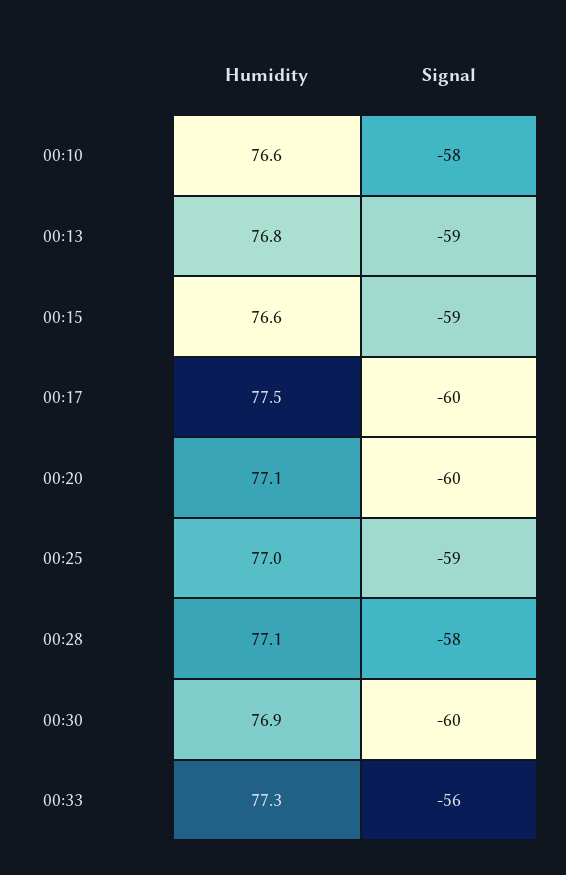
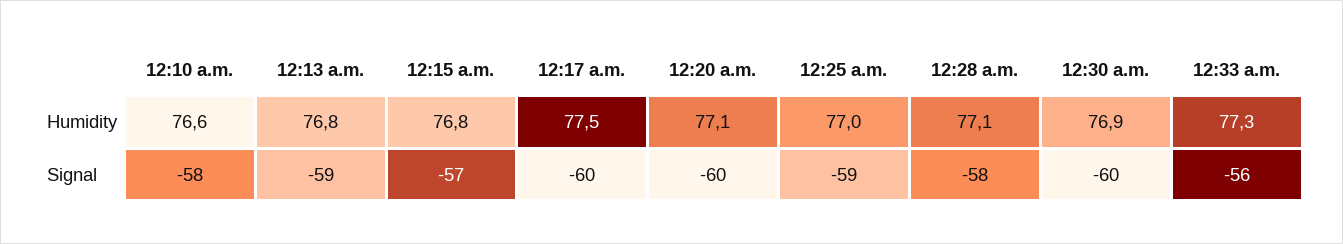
  {
    "Humidity": {
      "00:10": 76.6,
      "00:13": 76.8,
-     "00:15": 76.6,
+     "00:15": 76.8,
      "00:17": 77.5,
      "00:20": 77.1,
      "00:25": 77,
      "00:28": 77.1,
      "00:30": 76.9,
      "00:33": 77.3
    },
    "Signal": {
      "00:10": -58,
      "00:13": -59,
-     "00:15": -59,
+     "00:15": -57,
      "00:17": -60,
      "00:20": -60,
      "00:25": -59,
      "00:28": -58,
      "00:30": -60,
      "00:33": -56
    }
  }

